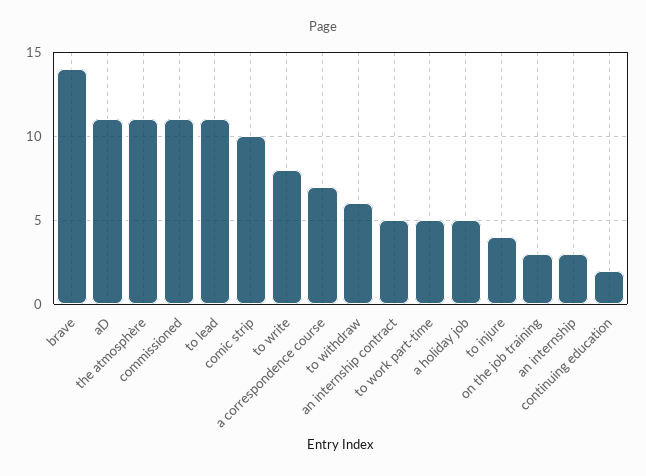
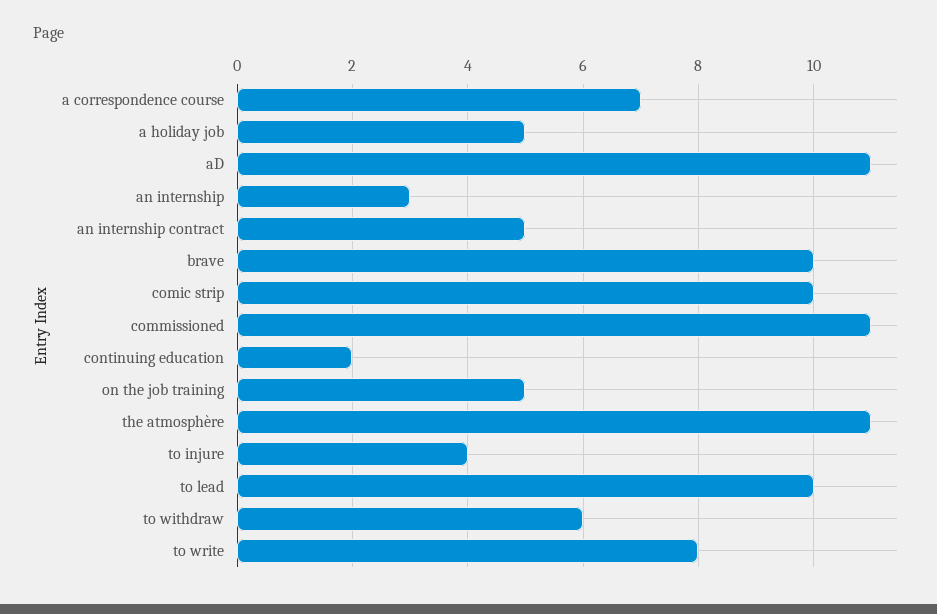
  {
-   "brave": 14,
+   "brave": 10,
    "aD": 11,
    "the atmosphère": 11,
    "commissioned": 11,
-   "to lead": 11,
+   "to lead": 10,
    "comic strip": 10,
    "to write": 8,
    "a correspondence course": 7,
    "to withdraw": 6,
    "an internship contract": 5,
-   "to work part-time": 5,
    "a holiday job": 5,
    "to injure": 4,
-   "on the job training": 3,
+   "on the job training": 5,
    "an internship": 3,
    "continuing education": 2
  }

